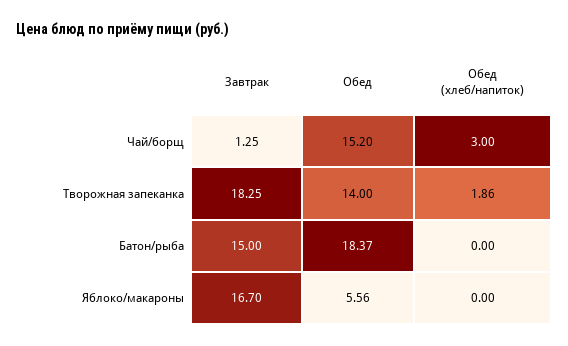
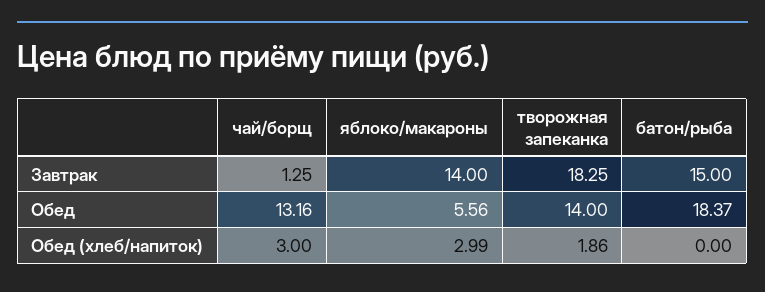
  {
    "Завтрак": {
      "Чай/борщ": 1.25,
      "Творожная запеканка": 18.25,
      "Батон/рыба": 15,
-     "Яблоко/макароны": 16.7
+     "Яблоко/макароны": 14
    },
    "Обед": {
-     "Чай/борщ": 15.2,
+     "Чай/борщ": 13.16,
      "Творожная запеканка": 14,
      "Батон/рыба": 18.37,
      "Яблоко/макароны": 5.56
    },
    "Обед (хлеб/напиток)": {
      "Чай/борщ": 3,
      "Творожная запеканка": 1.86,
      "Батон/рыба": 0,
-     "Яблоко/макароны": 0
+     "Яблоко/макароны": 2.99
    }
  }

